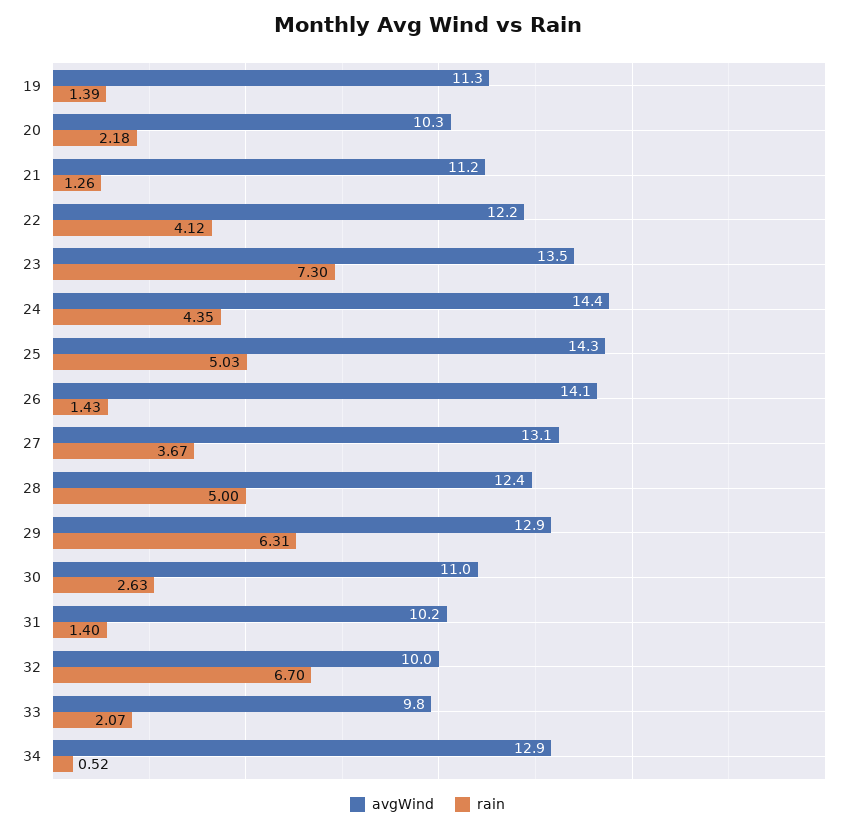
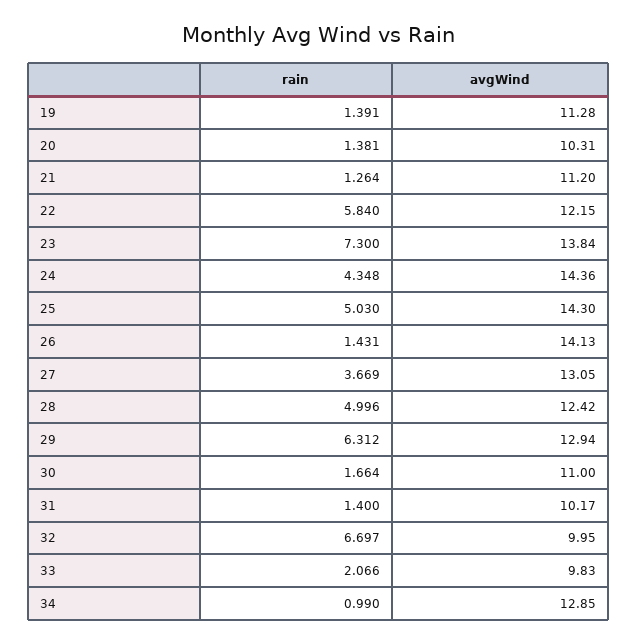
  {
    "avgWind": {
      "19": 11.28,
      "20": 10.31,
      "21": 11.2,
      "22": 12.15,
-     "23": 13.5,
+     "23": 13.84,
      "24": 14.36,
      "25": 14.3,
      "26": 14.13,
      "27": 13.05,
      "28": 12.42,
      "29": 12.94,
      "30": 11,
      "31": 10.17,
      "32": 9.95,
      "33": 9.83,
      "34": 12.85
    },
    "rain": {
      "19": 1.391,
-     "20": 2.18,
+     "20": 1.381,
      "21": 1.264,
-     "22": 4.12,
+     "22": 5.84,
      "23": 7.3,
      "24": 4.348,
      "25": 5.03,
      "26": 1.431,
      "27": 3.669,
      "28": 4.996,
      "29": 6.312,
-     "30": 2.63,
+     "30": 1.664,
      "31": 1.4,
      "32": 6.697,
      "33": 2.066,
-     "34": 0.52
+     "34": 0.99
    }
  }

